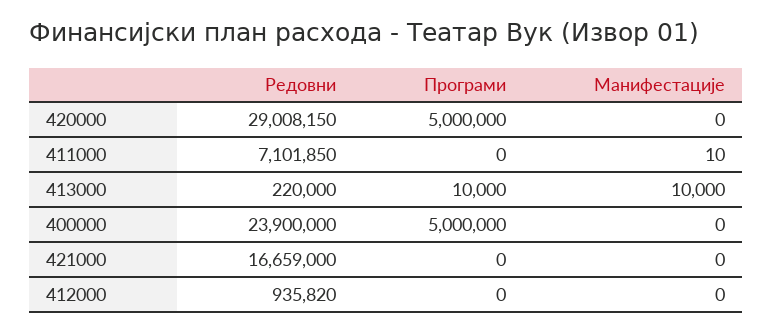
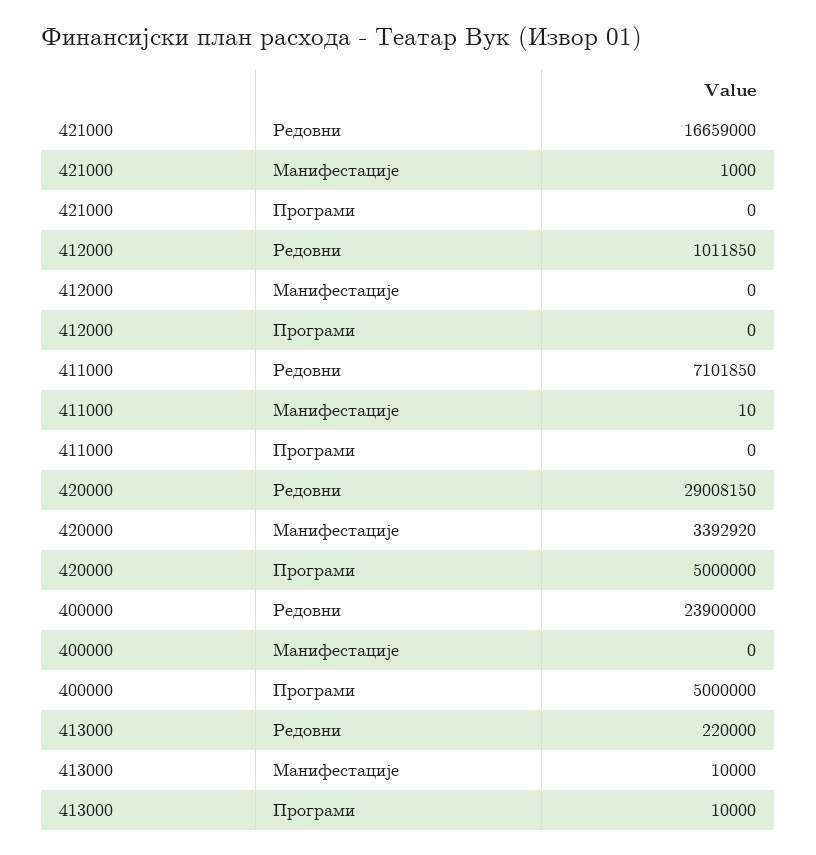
  {
    "Редовни": {
      "420000": 29008150,
      "411000": 7101850,
      "413000": 220000,
      "400000": 23900000,
      "421000": 16659000,
-     "412000": 935820
+     "412000": 1011850
    },
    "Програми": {
      "420000": 5000000,
      "411000": 0,
      "413000": 10000,
      "400000": 5000000,
      "421000": 0,
      "412000": 0
    },
    "Манифестације": {
-     "420000": 0,
+     "420000": 3392920,
      "411000": 10,
      "413000": 10000,
      "400000": 0,
-     "421000": 0,
+     "421000": 1000,
      "412000": 0
    }
  }

